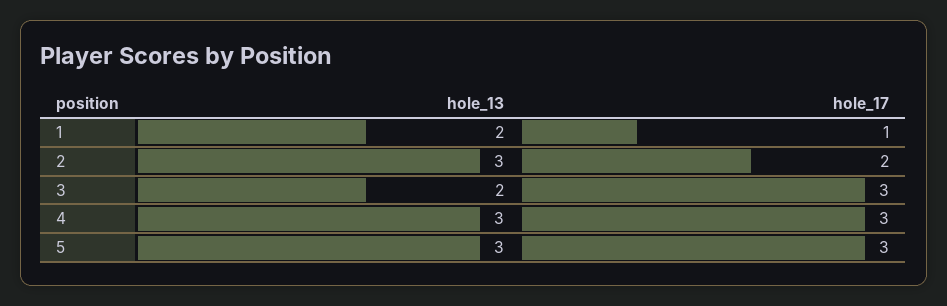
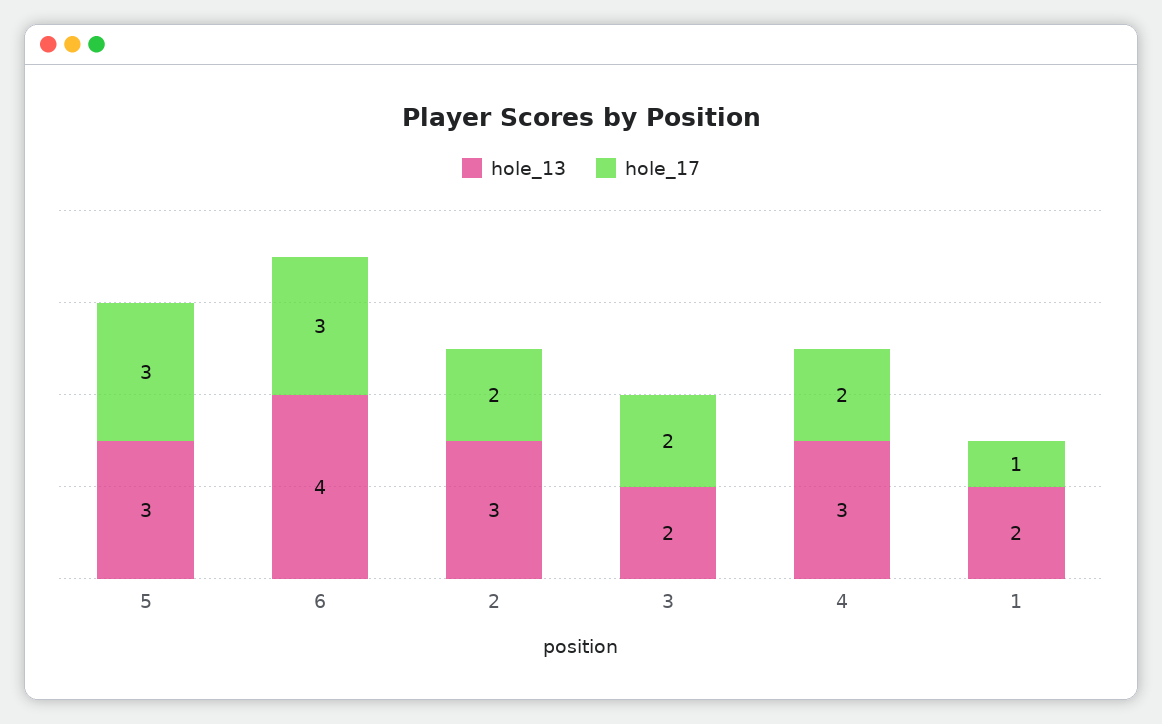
  {
    "hole_13": {
      "1": 2,
      "2": 3,
      "3": 2,
      "4": 3,
-     "5": 3
+     "5": 3,
+     "6": 4
    },
    "hole_17": {
      "1": 1,
      "2": 2,
-     "3": 3,
+     "3": 2,
-     "4": 3,
+     "4": 2,
-     "5": 3
+     "5": 3,
+     "6": 3
    }
  }

